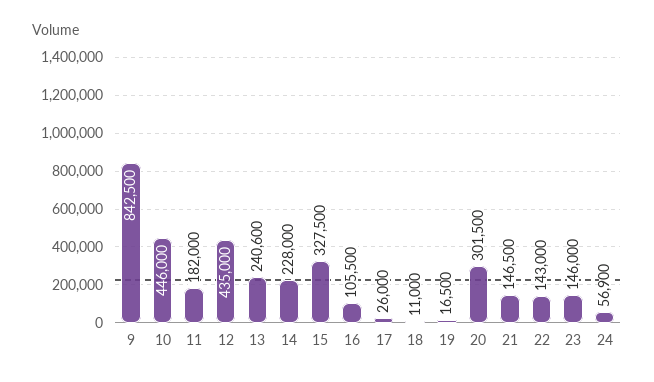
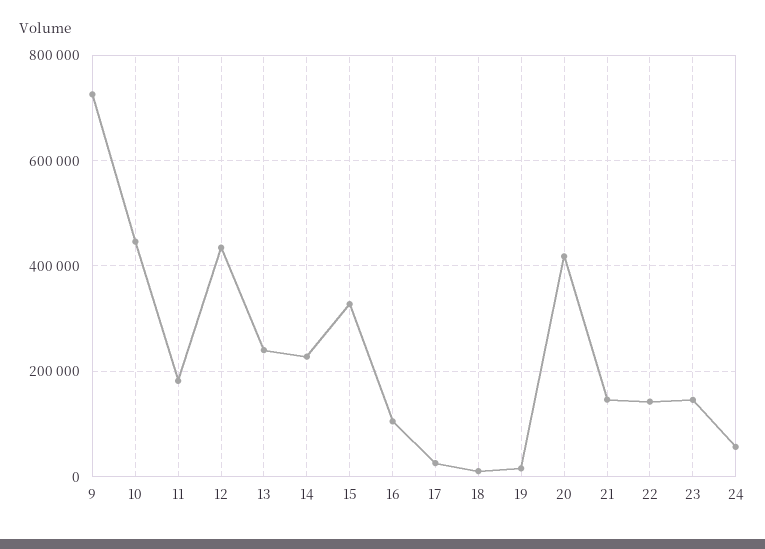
  {
-   "9": 842500,
+   "9": 720000,
    "10": 446000,
    "11": 182000,
    "12": 435000,
    "13": 240600,
    "14": 228000,
    "15": 327500,
    "16": 105500,
    "17": 26000,
    "18": 11000,
    "19": 16500,
-   "20": 301500,
+   "20": 420000,
    "21": 146500,
    "22": 143000,
    "23": 146000,
    "24": 56900
  }

